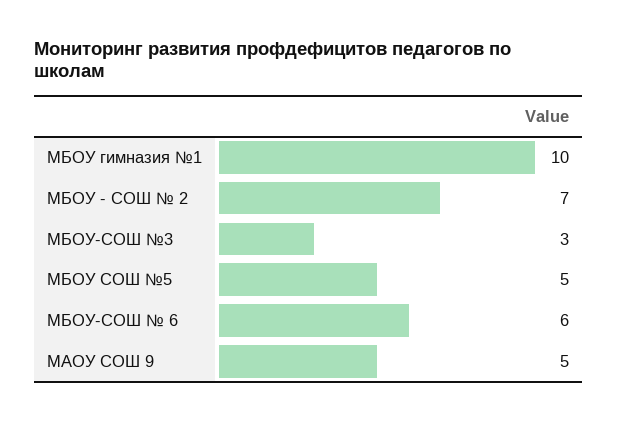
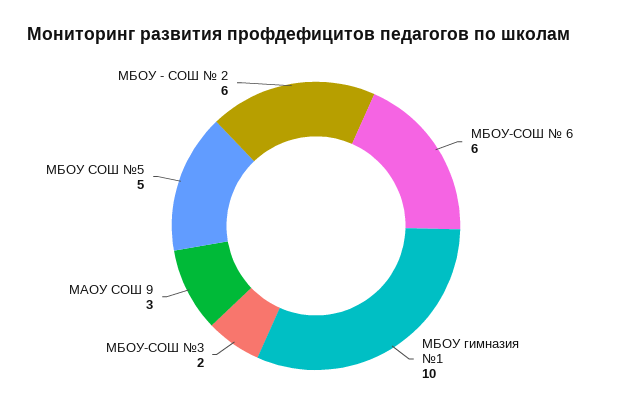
  {
    "МБОУ гимназия №1": 10,
-   "МБОУ - СОШ № 2": 7,
+   "МБОУ - СОШ № 2": 6,
-   "МБОУ-СОШ №3": 3,
+   "МБОУ-СОШ №3": 2,
    "МБОУ СОШ №5": 5,
    "МБОУ-СОШ № 6": 6,
-   "МАОУ СОШ 9": 5
+   "МАОУ СОШ 9": 3
  }

